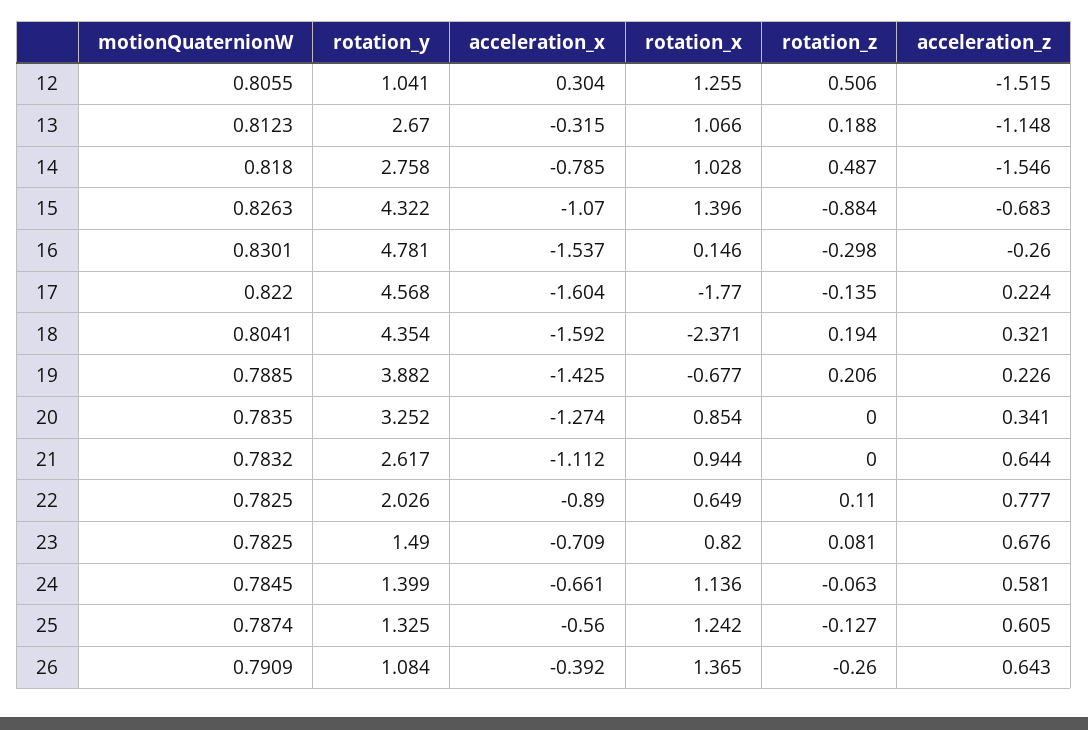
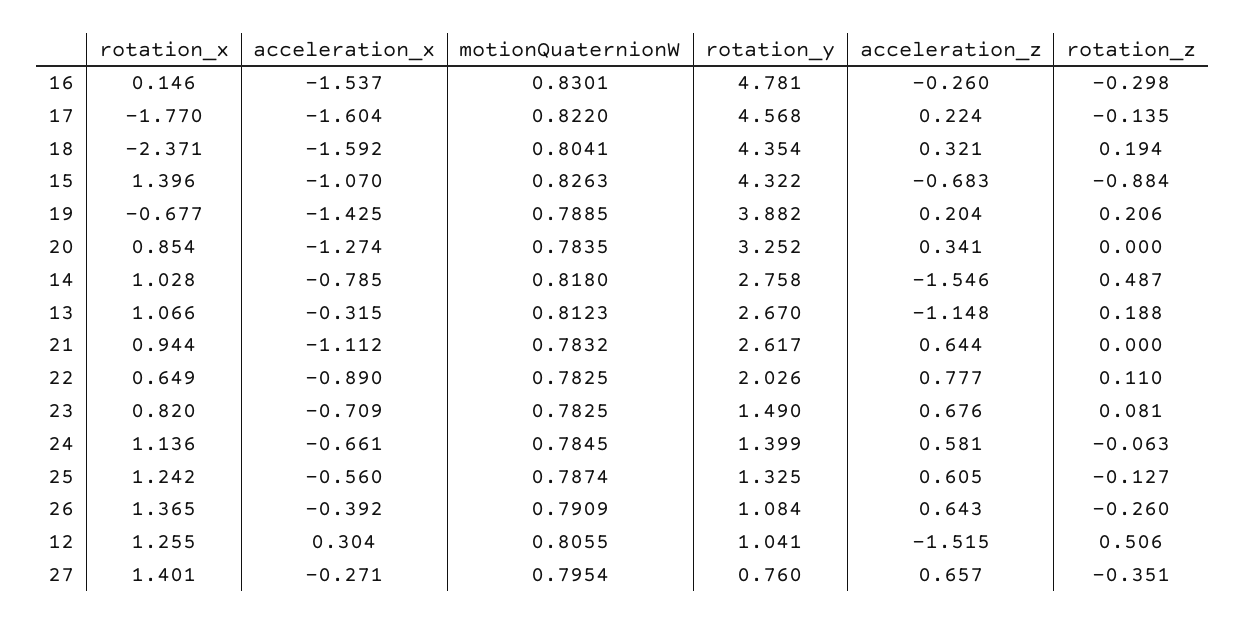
  {
    "motionQuaternionW": {
      "12": 0.8055,
      "13": 0.8123,
      "14": 0.818,
      "15": 0.8263,
      "16": 0.8301,
      "17": 0.822,
      "18": 0.8041,
      "19": 0.7885,
      "20": 0.7835,
      "21": 0.7832,
      "22": 0.7825,
      "23": 0.7825,
      "24": 0.7845,
      "25": 0.7874,
-     "26": 0.7909
+     "26": 0.7909,
+     "27": 0.7954
    },
    "rotation_y": {
      "12": 1.041,
      "13": 2.67,
      "14": 2.758,
      "15": 4.322,
      "16": 4.781,
      "17": 4.568,
      "18": 4.354,
      "19": 3.882,
      "20": 3.252,
      "21": 2.617,
      "22": 2.026,
      "23": 1.49,
      "24": 1.399,
      "25": 1.325,
-     "26": 1.084
+     "26": 1.084,
+     "27": 0.76
    },
    "acceleration_x": {
      "12": 0.304,
      "13": -0.315,
      "14": -0.785,
      "15": -1.07,
      "16": -1.537,
      "17": -1.604,
      "18": -1.592,
      "19": -1.425,
      "20": -1.274,
      "21": -1.112,
      "22": -0.89,
      "23": -0.709,
      "24": -0.661,
      "25": -0.56,
-     "26": -0.392
+     "26": -0.392,
+     "27": -0.271
    },
    "rotation_x": {
      "12": 1.255,
      "13": 1.066,
      "14": 1.028,
      "15": 1.396,
      "16": 0.146,
      "17": -1.77,
      "18": -2.371,
      "19": -0.677,
      "20": 0.854,
      "21": 0.944,
      "22": 0.649,
      "23": 0.82,
      "24": 1.136,
      "25": 1.242,
-     "26": 1.365
+     "26": 1.365,
+     "27": 1.401
    },
    "rotation_z": {
      "12": 0.506,
      "13": 0.188,
      "14": 0.487,
      "15": -0.884,
      "16": -0.298,
      "17": -0.135,
      "18": 0.194,
      "19": 0.206,
      "20": 0,
      "21": 0,
      "22": 0.11,
      "23": 0.081,
      "24": -0.063,
      "25": -0.127,
-     "26": -0.26
+     "26": -0.26,
+     "27": -0.351
    },
    "acceleration_z": {
      "12": -1.515,
      "13": -1.148,
      "14": -1.546,
      "15": -0.683,
      "16": -0.26,
      "17": 0.224,
      "18": 0.321,
-     "19": 0.226,
+     "19": 0.204,
      "20": 0.341,
      "21": 0.644,
      "22": 0.777,
      "23": 0.676,
      "24": 0.581,
      "25": 0.605,
-     "26": 0.643
+     "26": 0.643,
+     "27": 0.657
    }
  }

